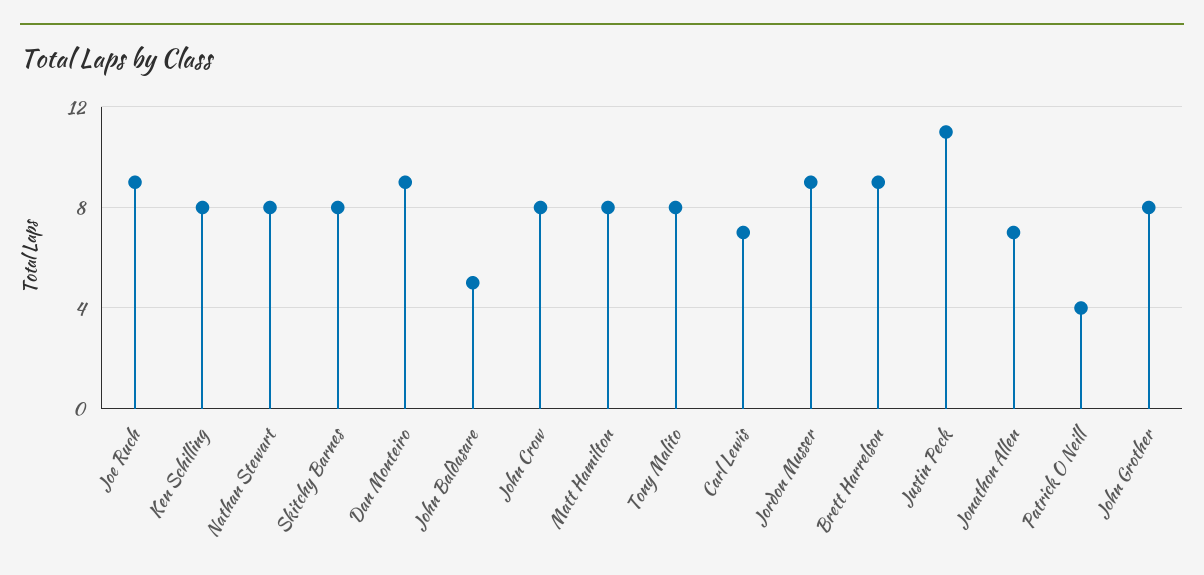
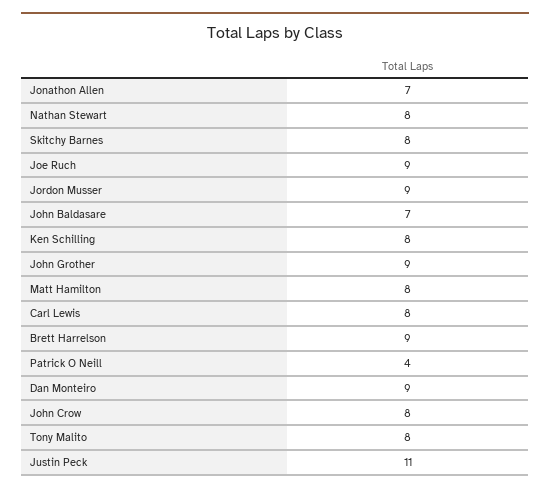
  {
    "Joe Ruch": 9,
    "Ken Schilling": 8,
    "Nathan Stewart": 8,
    "Skitchy Barnes": 8,
    "Dan Monteiro": 9,
-   "John Baldasare": 5,
+   "John Baldasare": 7,
    "John Crow": 8,
    "Matt Hamilton": 8,
    "Tony Malito": 8,
-   "Carl Lewis": 7,
+   "Carl Lewis": 8,
    "Jordon Musser": 9,
    "Brett Harrelson": 9,
    "Justin Peck": 11,
    "Jonathon Allen": 7,
    "Patrick O Neill": 4,
-   "John Grother": 8
+   "John Grother": 9
  }

